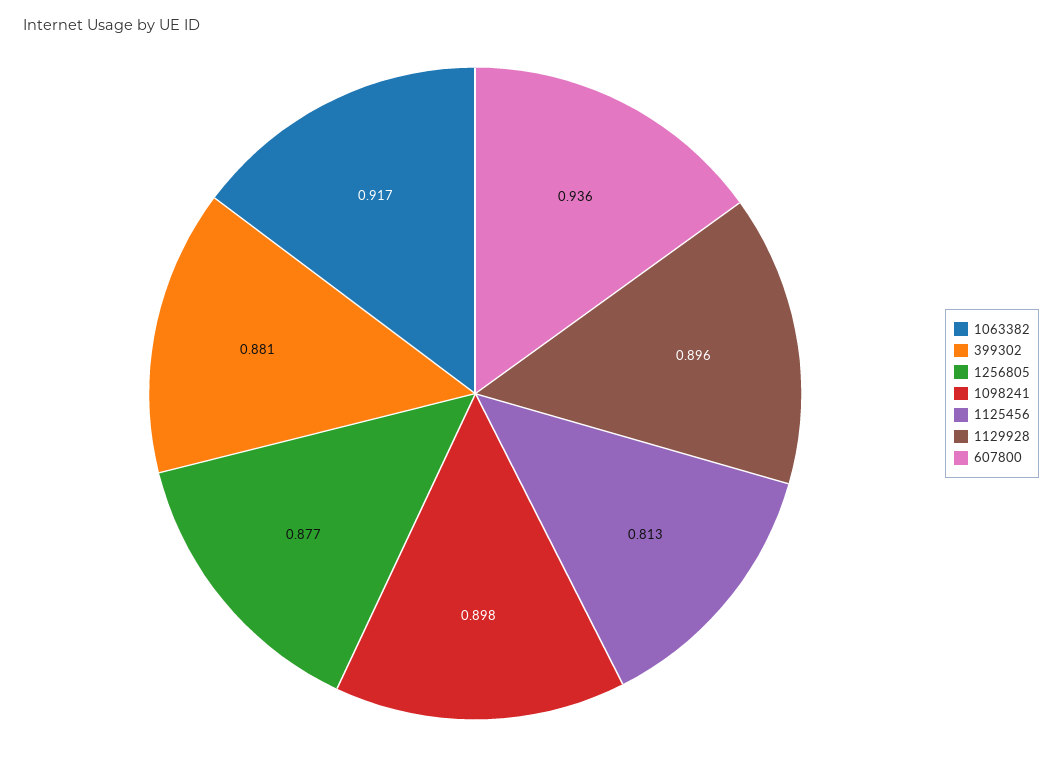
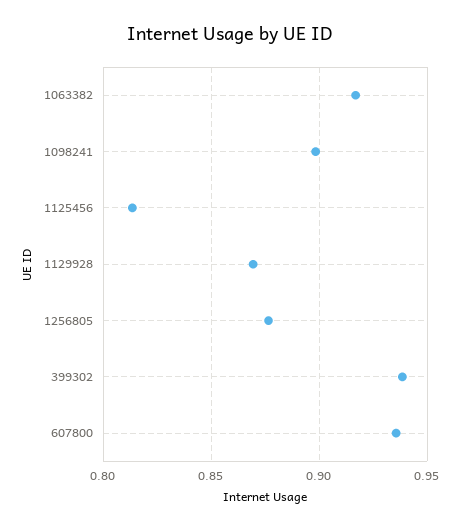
  {
    "1063382": 0.917,
-   "399302": 0.881,
+   "399302": 0.94,
    "1256805": 0.877,
    "1098241": 0.898,
    "1125456": 0.813,
-   "1129928": 0.896,
+   "1129928": 0.87,
    "607800": 0.936
  }

